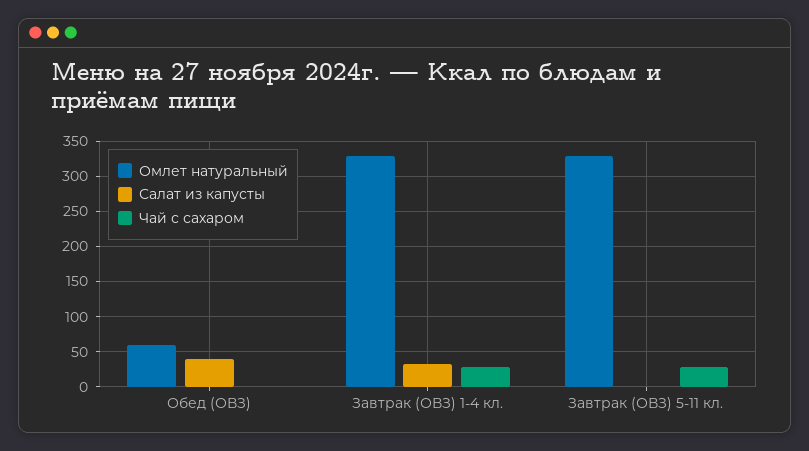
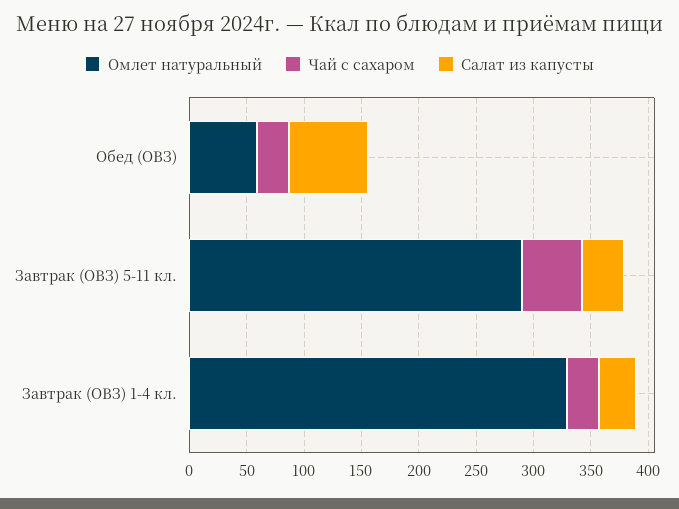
  {
    "Омлет натуральный": {
      "Обед (ОВЗ)": 60,
      "Завтрак (ОВЗ) 1-4 кл.": 330,
-     "Завтрак (ОВЗ) 5-11 кл.": 330
+     "Завтрак (ОВЗ) 5-11 кл.": 290
    },
    "Салат из капусты": {
-     "Обед (ОВЗ)": 40,
+     "Обед (ОВЗ)": 70,
      "Завтрак (ОВЗ) 1-4 кл.": 30,
-     "Завтрак (ОВЗ) 5-11 кл.": 0
+     "Завтрак (ОВЗ) 5-11 кл.": 40
    },
    "Чай с сахаром": {
-     "Обед (ОВЗ)": 0,
+     "Обед (ОВЗ)": 30,
      "Завтрак (ОВЗ) 1-4 кл.": 30,
-     "Завтрак (ОВЗ) 5-11 кл.": 30
+     "Завтрак (ОВЗ) 5-11 кл.": 50
    }
  }

